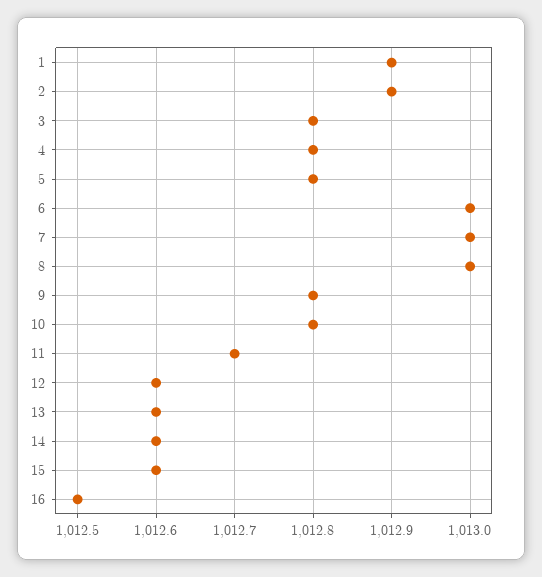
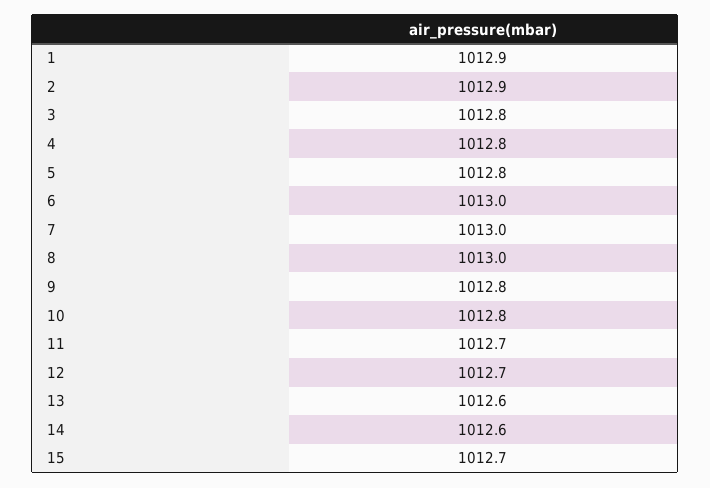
  {
    "1": 1012.9,
    "2": 1012.9,
    "3": 1012.8,
    "4": 1012.8,
    "5": 1012.8,
    "6": 1013,
    "7": 1013,
    "8": 1013,
    "9": 1012.8,
    "10": 1012.8,
    "11": 1012.7,
-   "12": 1012.6,
+   "12": 1012.7,
    "13": 1012.6,
    "14": 1012.6,
-   "15": 1012.6,
+   "15": 1012.7
-   "16": 1012.5
  }

